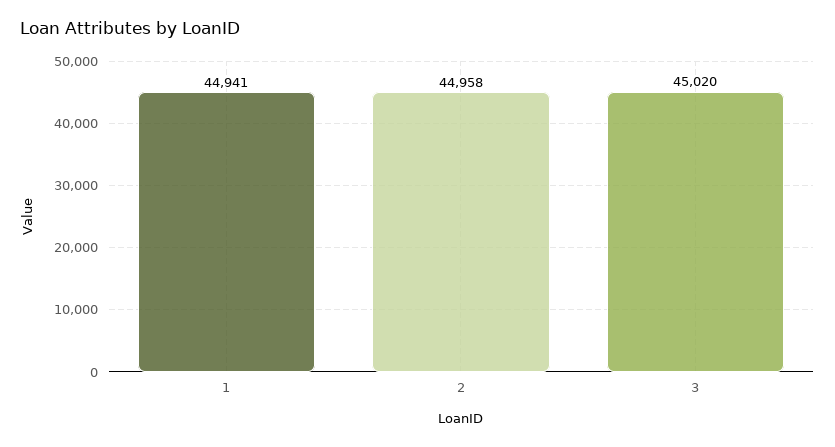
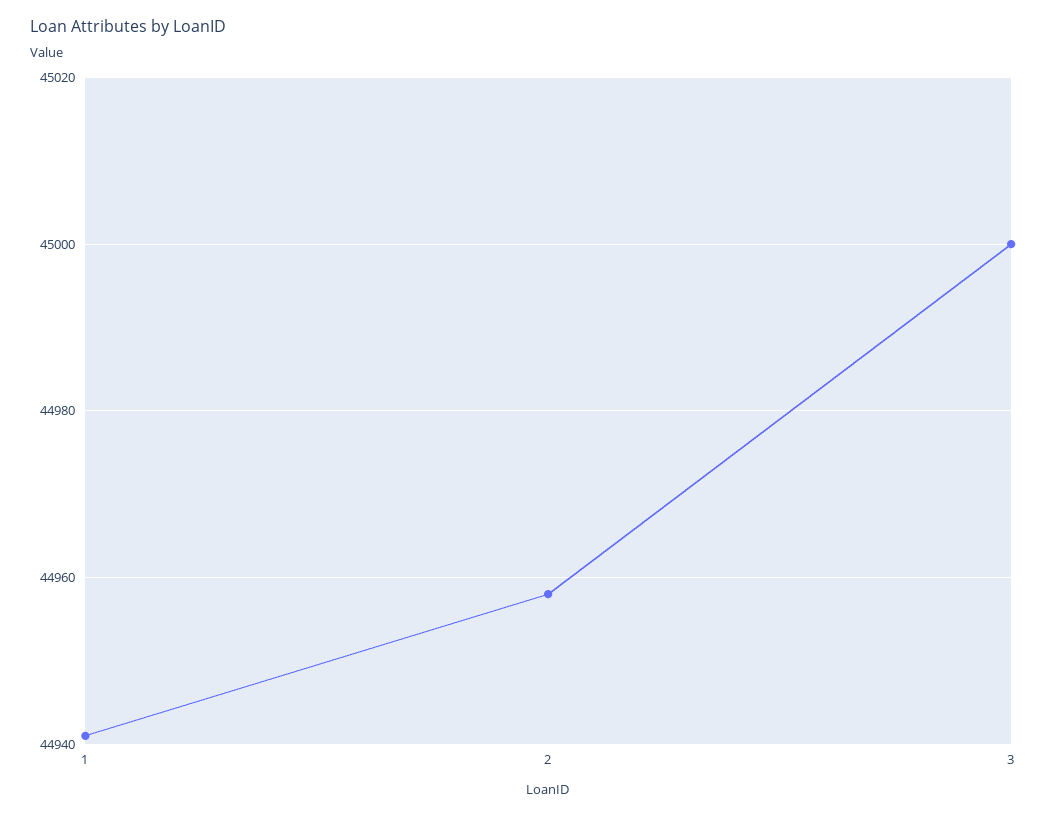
  {
    "1": 44941,
    "2": 44958,
-   "3": 45020
+   "3": 45000
  }

